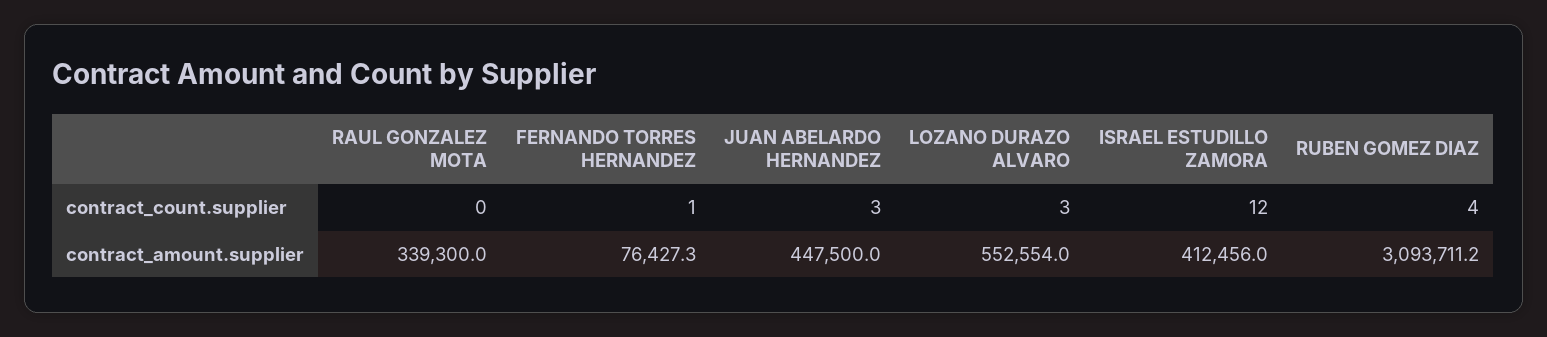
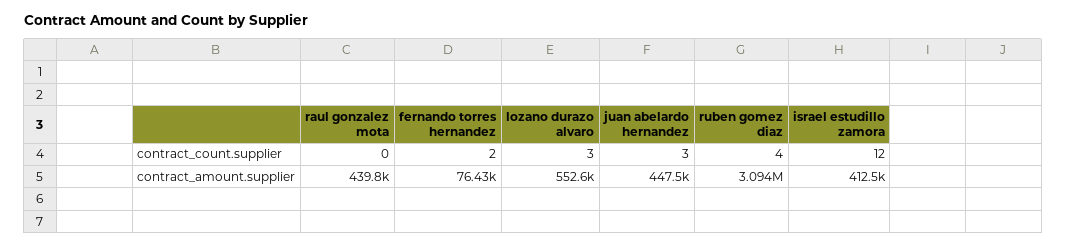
  {
    "RAUL GONZALEZ MOTA": {
      "contract_count.supplier": 0,
-     "contract_amount.supplier": 339300
+     "contract_amount.supplier": 439800
    },
    "FERNANDO TORRES HERNANDEZ": {
-     "contract_count.supplier": 1,
+     "contract_count.supplier": 2,
      "contract_amount.supplier": 76427.3
    },
    "JUAN ABELARDO HERNANDEZ": {
      "contract_count.supplier": 3,
      "contract_amount.supplier": 447500
    },
    "LOZANO DURAZO ALVARO": {
      "contract_count.supplier": 3,
      "contract_amount.supplier": 552554
    },
    "ISRAEL ESTUDILLO ZAMORA": {
      "contract_count.supplier": 12,
      "contract_amount.supplier": 412456
    },
    "RUBEN GOMEZ DIAZ": {
      "contract_count.supplier": 4,
      "contract_amount.supplier": 3093711.2
    }
  }

